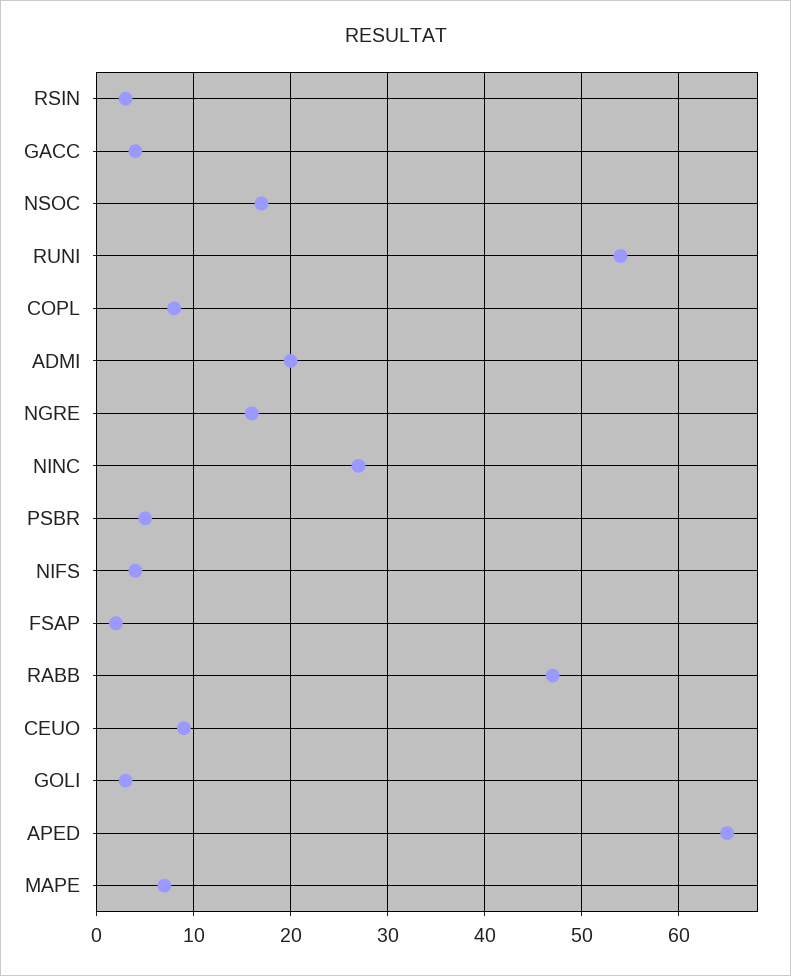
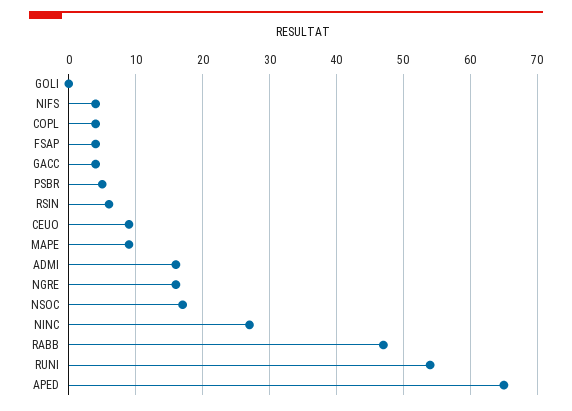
  {
-   "RSIN": 3,
+   "RSIN": 6,
    "GACC": 4,
    "NSOC": 17,
    "RUNI": 54,
-   "COPL": 8,
+   "COPL": 4,
-   "ADMI": 20,
+   "ADMI": 16,
    "NGRE": 16,
    "NINC": 27,
    "PSBR": 5,
    "NIFS": 4,
-   "FSAP": 2,
+   "FSAP": 4,
    "RABB": 47,
    "CEUO": 9,
-   "GOLI": 3,
+   "GOLI": 0,
    "APED": 65,
-   "MAPE": 7
+   "MAPE": 9
  }

